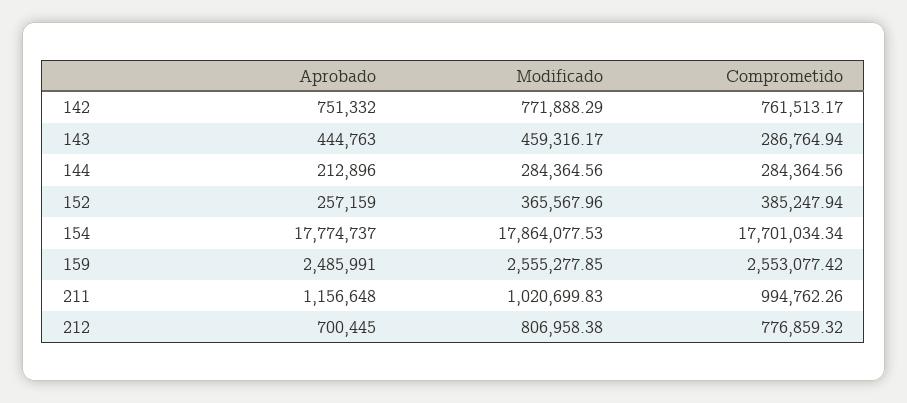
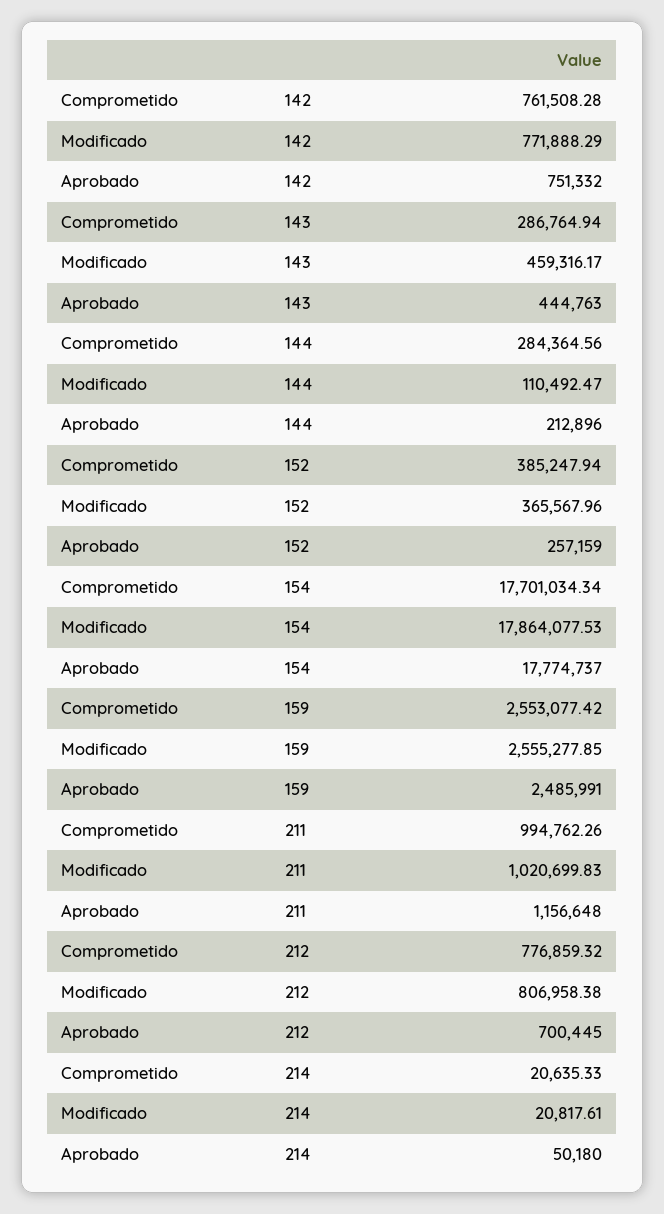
  {
    "Aprobado": {
      "142": 751332,
      "143": 444763,
      "144": 212896,
      "152": 257159,
      "154": 17774737,
      "159": 2485991,
      "211": 1156648,
-     "212": 700445
+     "212": 700445,
+     "214": 50180
    },
    "Modificado": {
      "142": 771888.29,
      "143": 459316.17,
-     "144": 284364.56,
+     "144": 110492.47,
      "152": 365567.96,
      "154": 17864077.53,
      "159": 2555277.85,
      "211": 1020699.83,
-     "212": 806958.38
+     "212": 806958.38,
+     "214": 20817.61
    },
    "Comprometido": {
-     "142": 761513.17,
+     "142": 761508.28,
      "143": 286764.94,
      "144": 284364.56,
      "152": 385247.94,
      "154": 17701034.34,
      "159": 2553077.42,
      "211": 994762.26,
-     "212": 776859.32
+     "212": 776859.32,
+     "214": 20635.33
    }
  }

